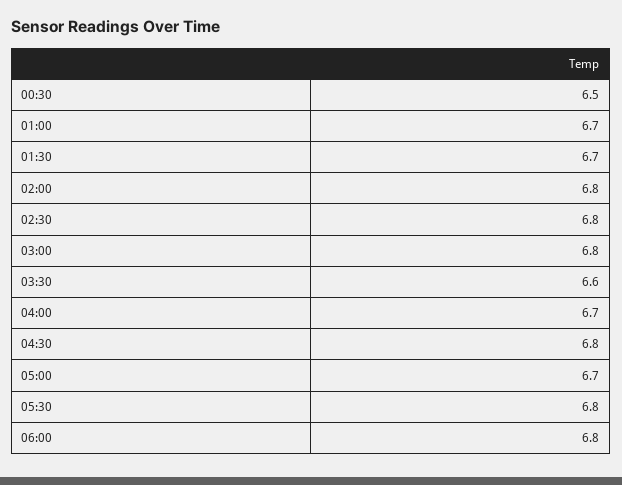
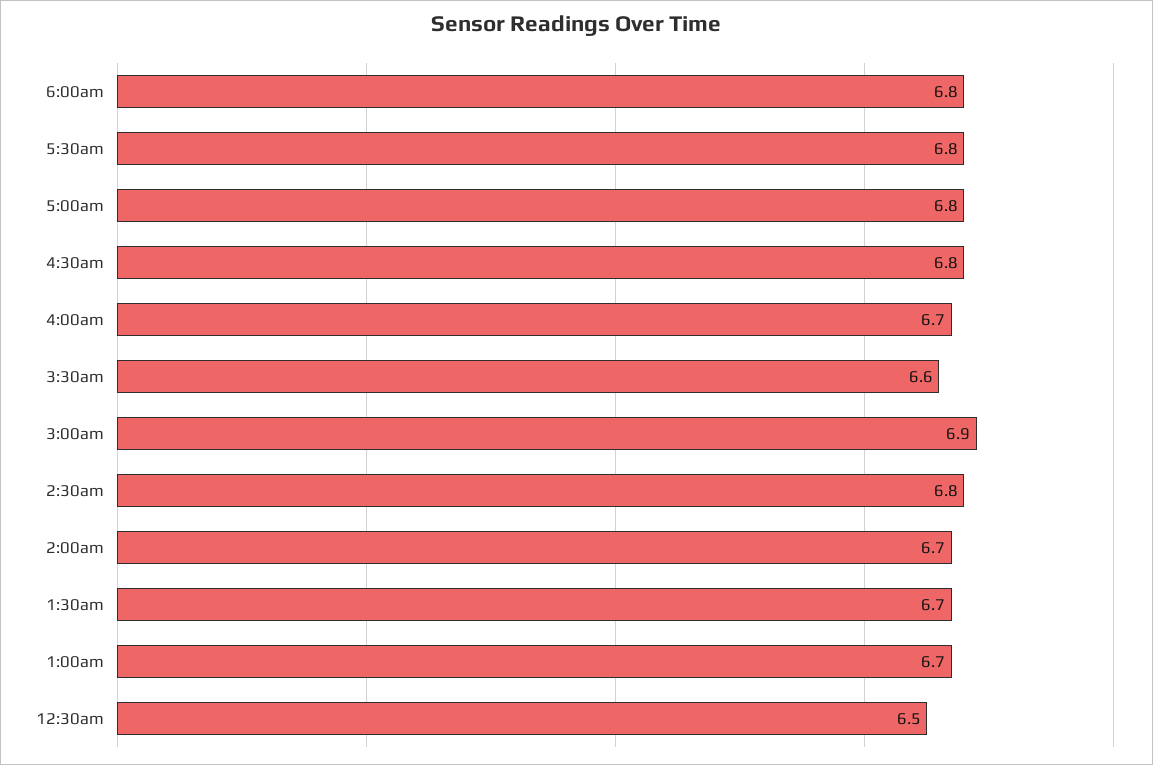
  {
    "00:30": 6.5,
    "01:00": 6.7,
    "01:30": 6.7,
-   "02:00": 6.8,
+   "02:00": 6.7,
    "02:30": 6.8,
-   "03:00": 6.8,
+   "03:00": 6.9,
    "03:30": 6.6,
    "04:00": 6.7,
    "04:30": 6.8,
-   "05:00": 6.7,
+   "05:00": 6.8,
    "05:30": 6.8,
    "06:00": 6.8
  }

